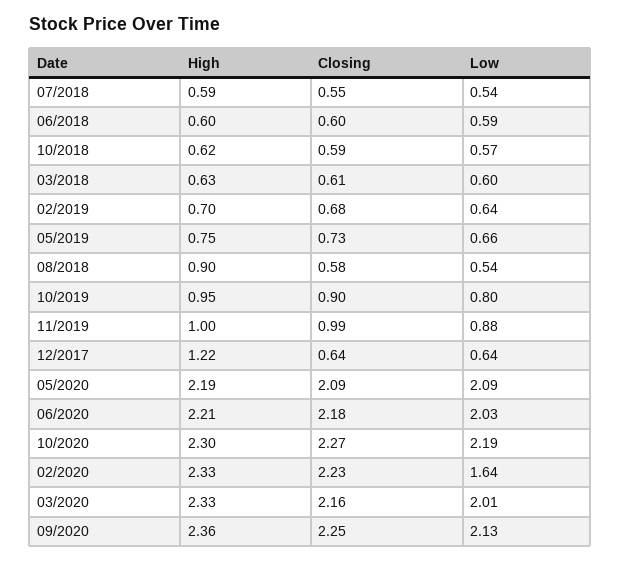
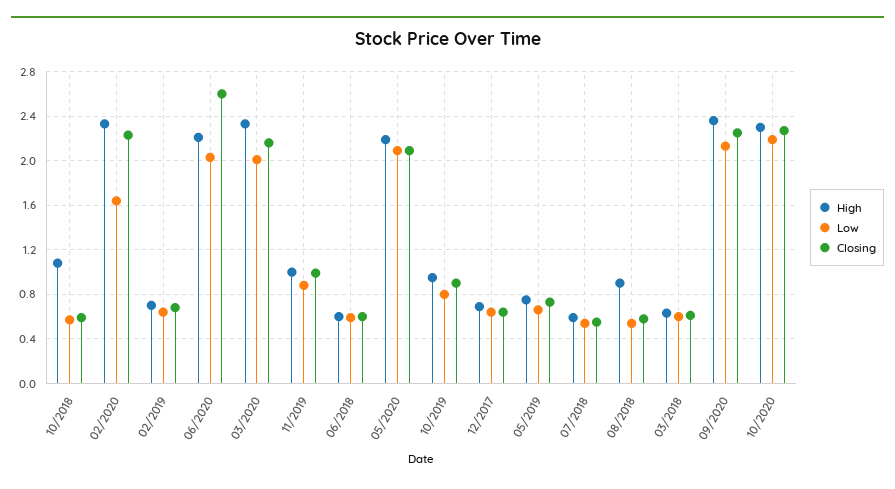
  {
    "High": {
      "07/2018": 0.59,
      "06/2018": 0.6,
-     "10/2018": 0.62,
+     "10/2018": 1.1,
      "03/2018": 0.63,
      "02/2019": 0.7,
      "05/2019": 0.75,
      "08/2018": 0.9,
      "10/2019": 0.95,
      "11/2019": 1,
-     "12/2017": 1.22,
+     "12/2017": 0.7,
      "05/2020": 2.19,
      "06/2020": 2.21,
      "10/2020": 2.3,
      "02/2020": 2.33,
      "03/2020": 2.33,
      "09/2020": 2.36
    },
    "Closing": {
      "07/2018": 0.55,
      "06/2018": 0.6,
      "10/2018": 0.59,
      "03/2018": 0.61,
      "02/2019": 0.68,
      "05/2019": 0.73,
      "08/2018": 0.58,
      "10/2019": 0.9,
      "11/2019": 0.99,
      "12/2017": 0.64,
      "05/2020": 2.09,
-     "06/2020": 2.18,
+     "06/2020": 2.6,
      "10/2020": 2.27,
      "02/2020": 2.23,
      "03/2020": 2.16,
      "09/2020": 2.25
    },
    "Low": {
      "07/2018": 0.54,
      "06/2018": 0.59,
      "10/2018": 0.57,
      "03/2018": 0.6,
      "02/2019": 0.64,
      "05/2019": 0.66,
      "08/2018": 0.54,
      "10/2019": 0.8,
      "11/2019": 0.88,
      "12/2017": 0.64,
      "05/2020": 2.09,
      "06/2020": 2.03,
      "10/2020": 2.19,
      "02/2020": 1.64,
      "03/2020": 2.01,
      "09/2020": 2.13
    }
  }

